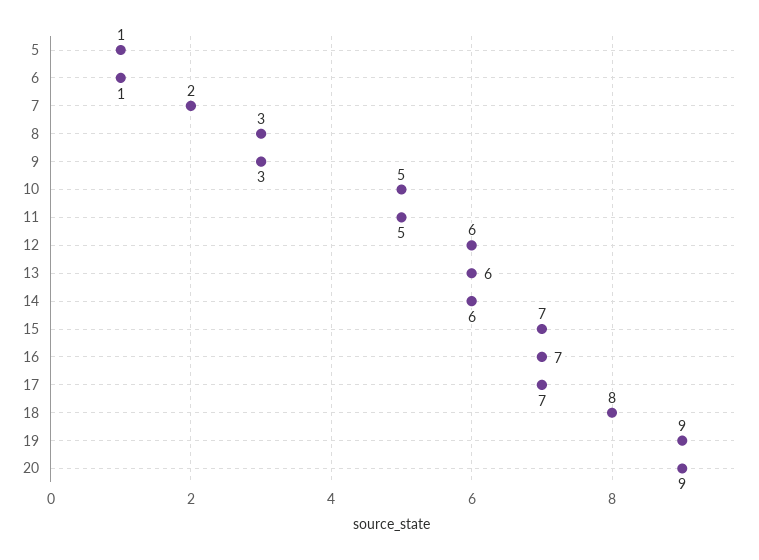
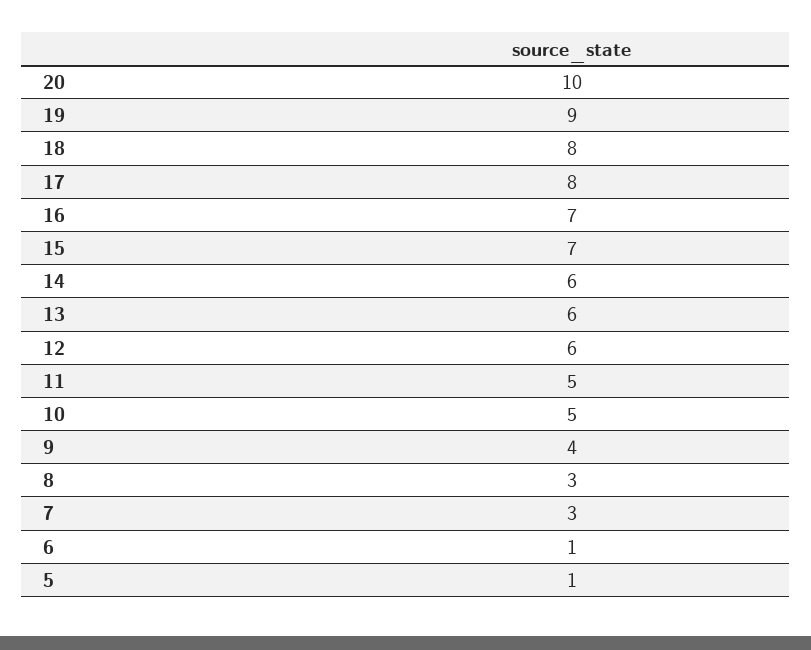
  {
    "5": 1,
    "6": 1,
-   "7": 2,
+   "7": 3,
    "8": 3,
-   "9": 3,
+   "9": 4,
    "10": 5,
    "11": 5,
    "12": 6,
    "13": 6,
    "14": 6,
    "15": 7,
    "16": 7,
-   "17": 7,
+   "17": 8,
    "18": 8,
    "19": 9,
-   "20": 9
+   "20": 10
  }

